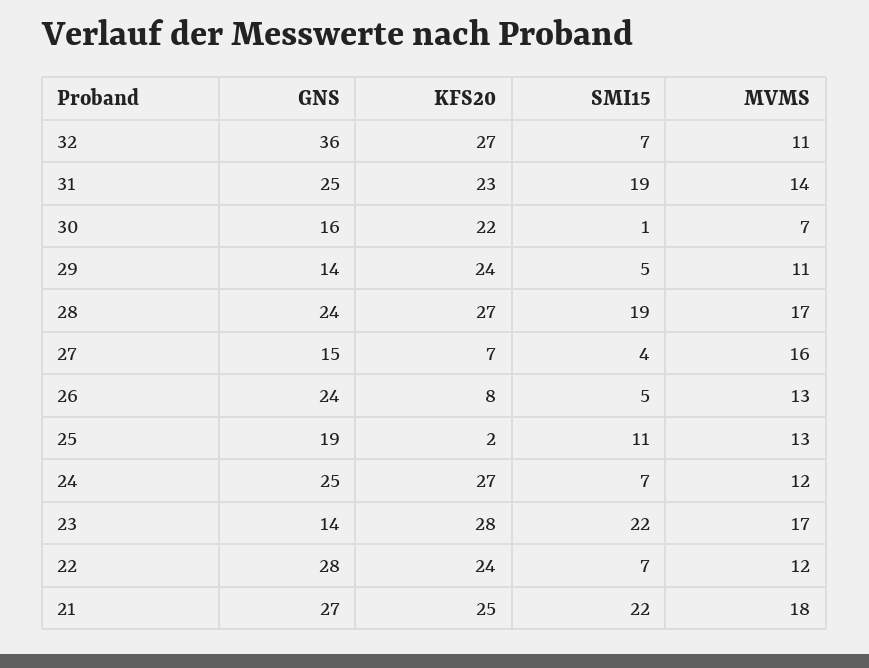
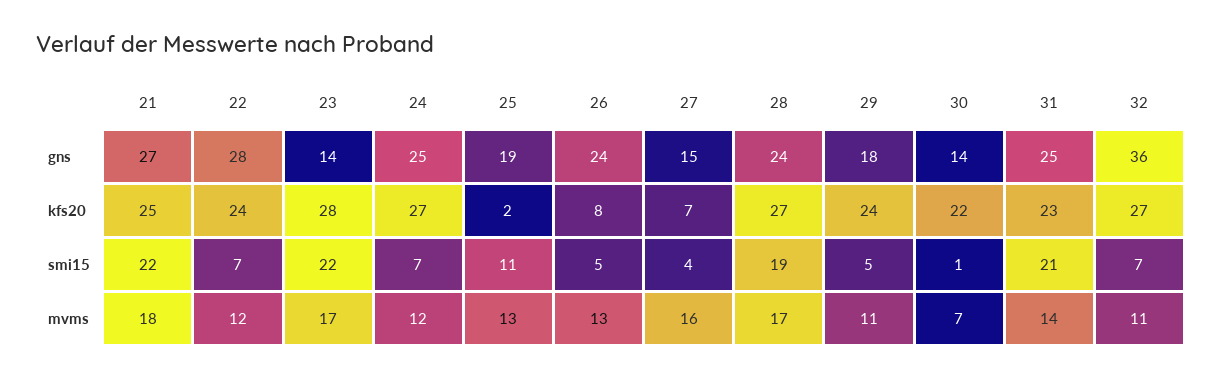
  {
    "GNS": {
      "32": 36,
      "31": 25,
-     "30": 16,
+     "30": 14,
-     "29": 14,
+     "29": 18,
      "28": 24,
      "27": 15,
      "26": 24,
      "25": 19,
      "24": 25,
      "23": 14,
      "22": 28,
      "21": 27
    },
    "KFS20": {
      "32": 27,
      "31": 23,
      "30": 22,
      "29": 24,
      "28": 27,
      "27": 7,
      "26": 8,
      "25": 2,
      "24": 27,
      "23": 28,
      "22": 24,
      "21": 25
    },
    "SMI15": {
      "32": 7,
-     "31": 19,
+     "31": 21,
      "30": 1,
      "29": 5,
      "28": 19,
      "27": 4,
      "26": 5,
      "25": 11,
      "24": 7,
      "23": 22,
      "22": 7,
      "21": 22
    },
    "MVMS": {
      "32": 11,
      "31": 14,
      "30": 7,
      "29": 11,
      "28": 17,
      "27": 16,
      "26": 13,
      "25": 13,
      "24": 12,
      "23": 17,
      "22": 12,
      "21": 18
    }
  }

